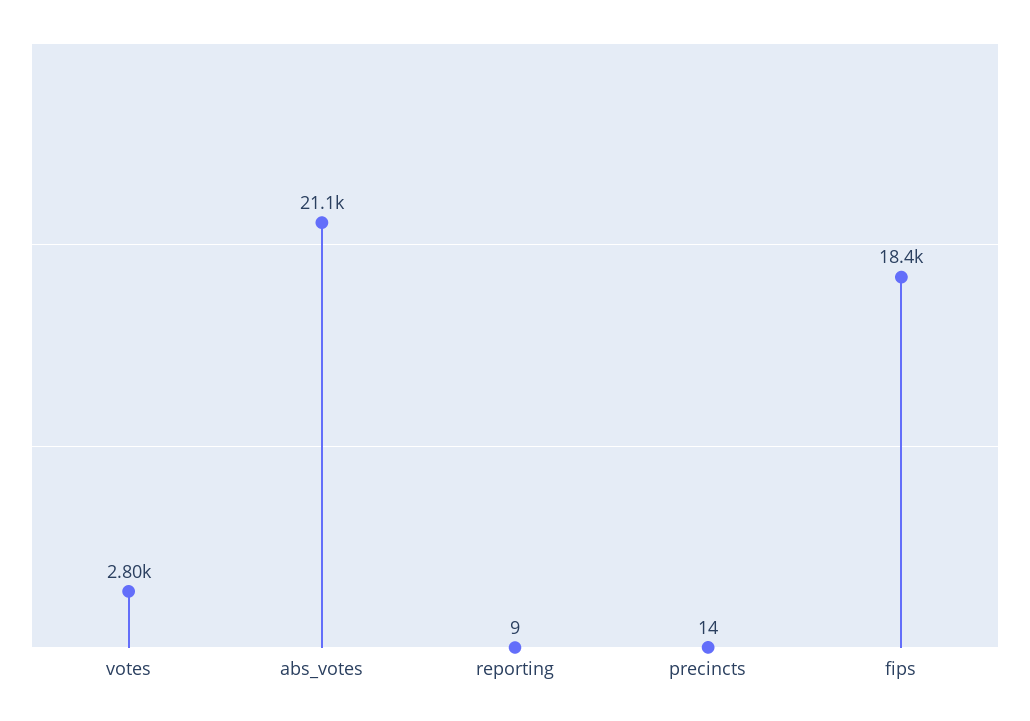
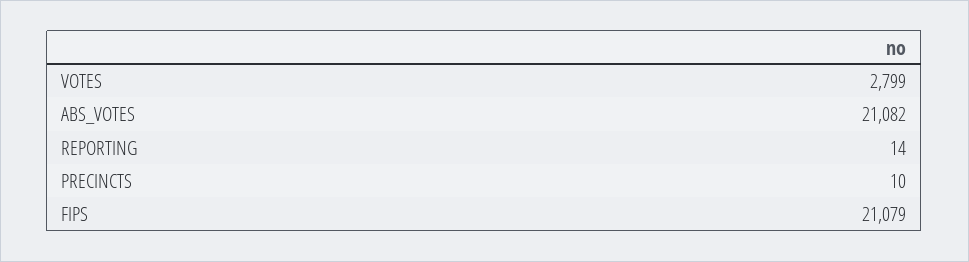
  {
    "votes": 2799,
    "abs_votes": 21082,
-   "reporting": 9,
+   "reporting": 14,
-   "precincts": 14,
+   "precincts": 10,
-   "fips": 18400
+   "fips": 21079
  }

